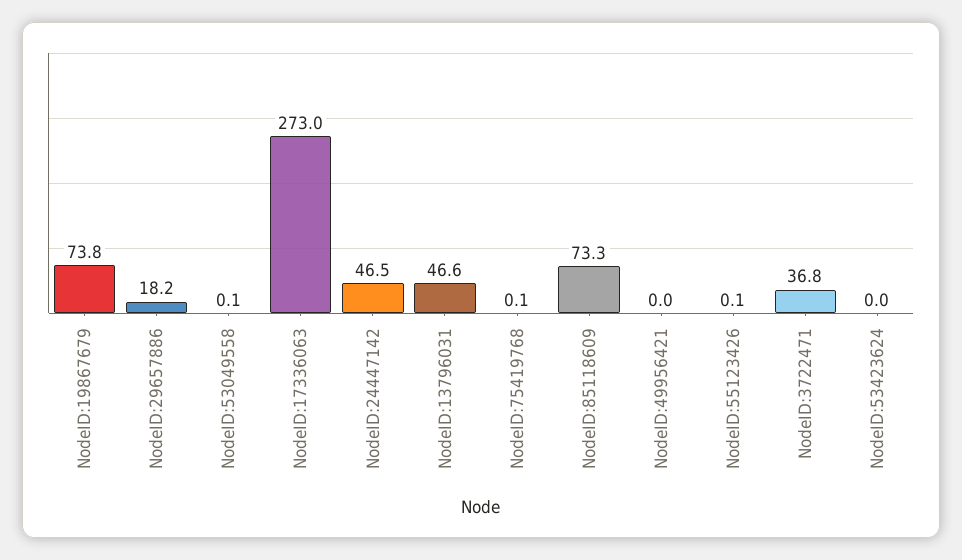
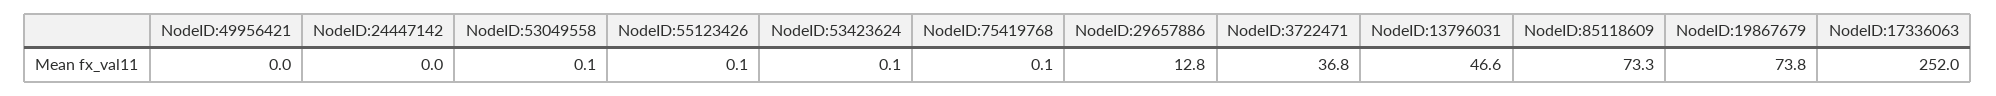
  {
    "NodeID:19867679": 73.8,
-   "NodeID:29657886": 18.2,
+   "NodeID:29657886": 12.8,
    "NodeID:53049558": 0.1,
-   "NodeID:17336063": 273,
+   "NodeID:17336063": 252,
-   "NodeID:24447142": 46.5,
+   "NodeID:24447142": 0,
    "NodeID:13796031": 46.6,
    "NodeID:75419768": 0.1,
    "NodeID:85118609": 73.3,
    "NodeID:49956421": 0,
    "NodeID:55123426": 0.1,
    "NodeID:3722471": 36.8,
-   "NodeID:53423624": 0
+   "NodeID:53423624": 0.1
  }

